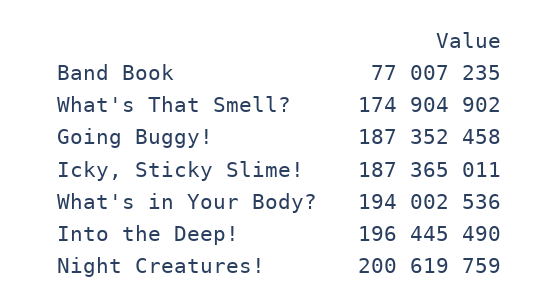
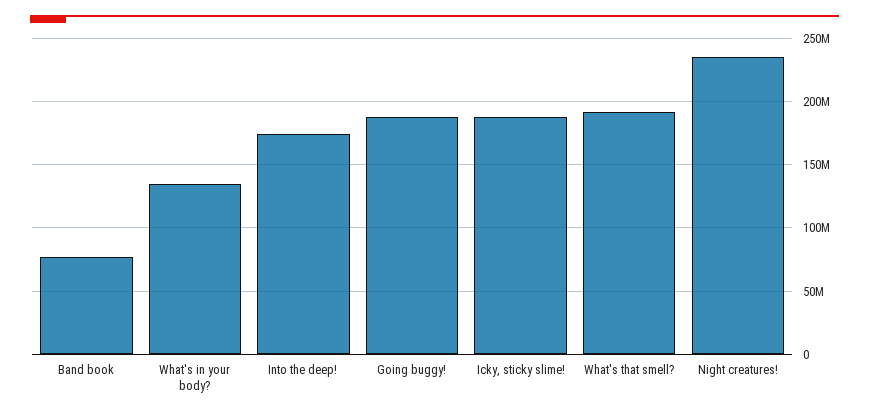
  {
    "Band Book": 77007235,
-   "What's That Smell?": 174904902,
+   "What's That Smell?": 190000000,
    "Going Buggy!": 187352458,
    "Icky, Sticky Slime!": 187365011,
-   "What's in Your Body?": 194002536,
+   "What's in Your Body?": 135000000,
-   "Into the Deep!": 196445490,
+   "Into the Deep!": 175000000,
-   "Night Creatures!": 200619759
+   "Night Creatures!": 235000000
  }

